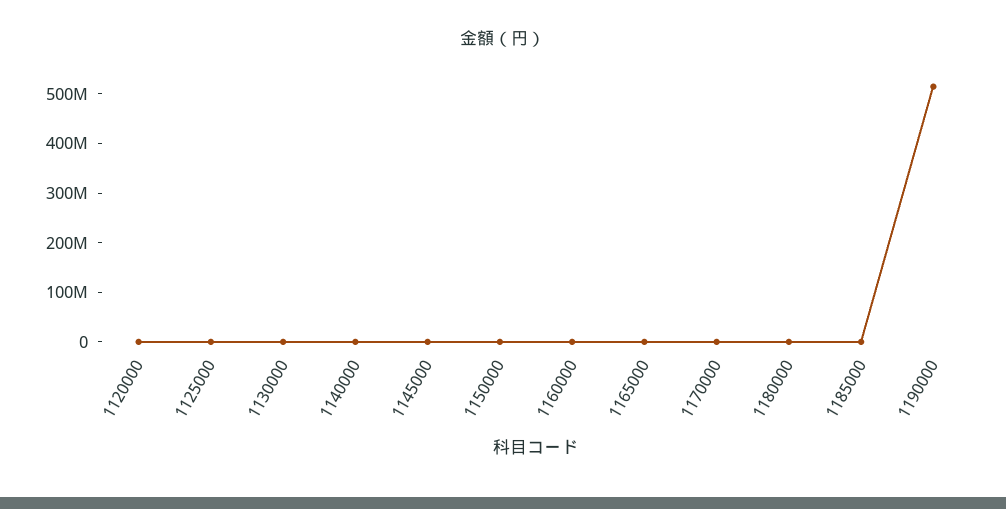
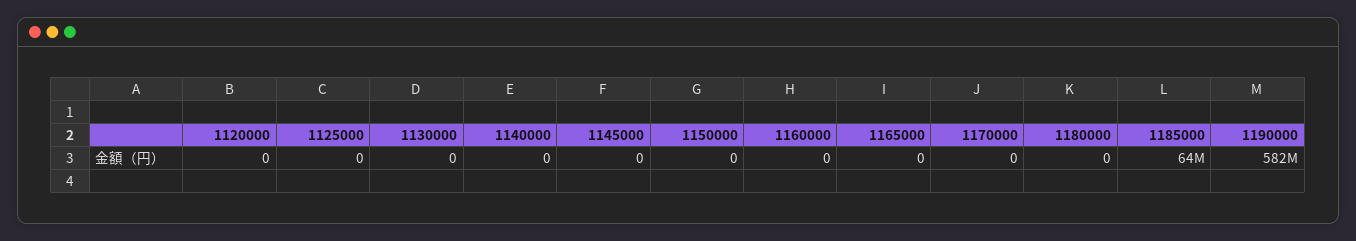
  {
    "1120000": 0,
    "1125000": 0,
    "1130000": 0,
    "1140000": 0,
    "1145000": 0,
    "1150000": 0,
    "1160000": 0,
    "1165000": 0,
    "1170000": 0,
    "1180000": 0,
-   "1185000": 0,
+   "1185000": 64000000,
-   "1190000": 520000000
+   "1190000": 582000000
  }

